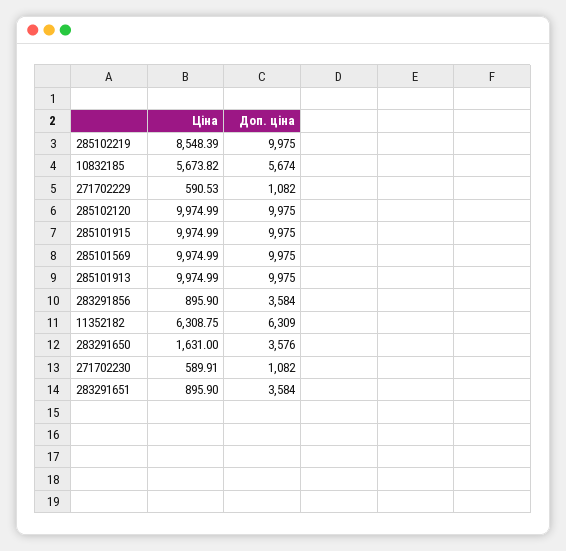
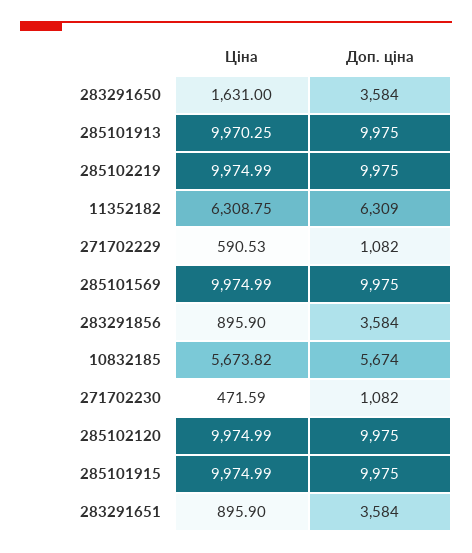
  {
    "Ціна": {
-     "285102219": 8548.39,
+     "285102219": 9974.99,
      "10832185": 5673.82,
      "271702229": 590.53,
      "285102120": 9974.99,
      "285101915": 9974.99,
      "285101569": 9974.99,
-     "285101913": 9974.99,
+     "285101913": 9970.25,
      "283291856": 895.9,
      "11352182": 6308.75,
      "283291650": 1631,
-     "271702230": 589.91,
+     "271702230": 471.59,
      "283291651": 895.9
    },
    "Доп. ціна": {
      "285102219": 9975,
      "10832185": 5674,
      "271702229": 1082,
      "285102120": 9975,
      "285101915": 9975,
      "285101569": 9975,
      "285101913": 9975,
      "283291856": 3584,
      "11352182": 6309,
-     "283291650": 3576,
+     "283291650": 3584,
      "271702230": 1082,
      "283291651": 3584
    }
  }

